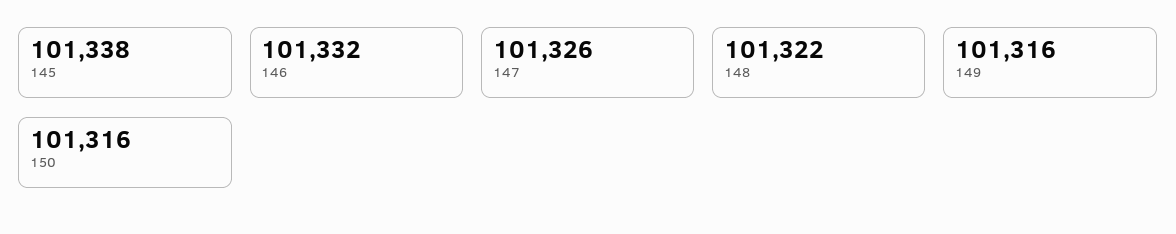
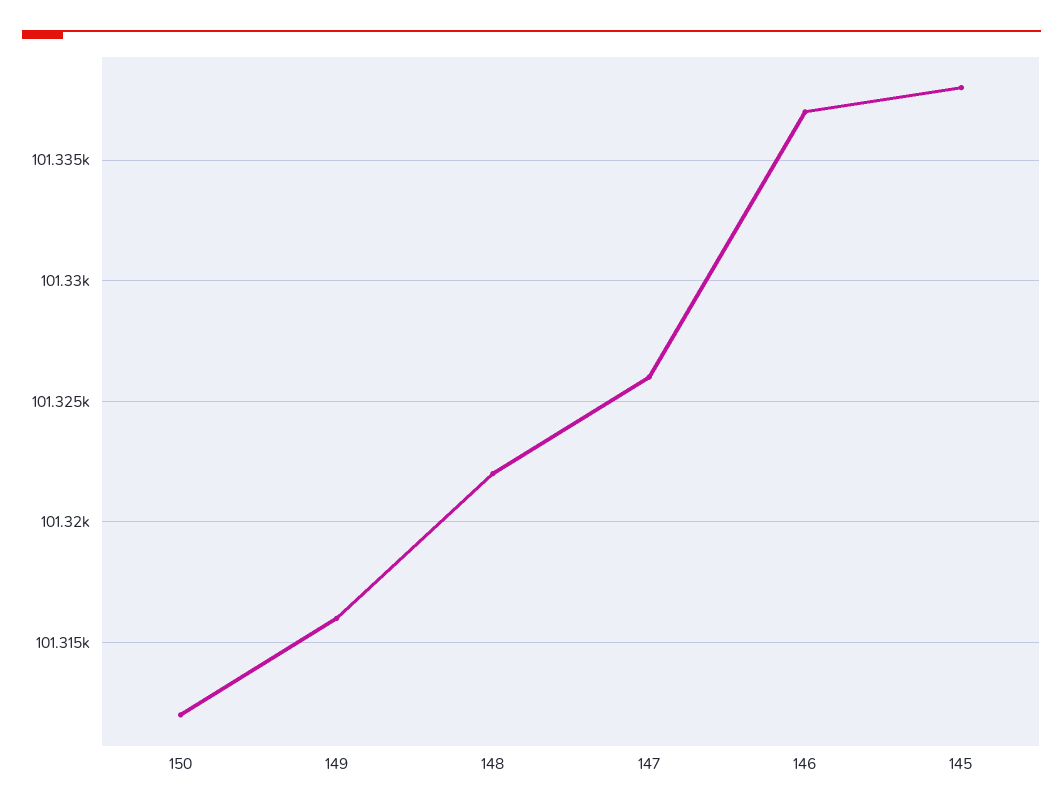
  {
    "145": 101338,
-   "146": 101332,
+   "146": 101337,
    "147": 101326,
    "148": 101322,
    "149": 101316,
-   "150": 101316
+   "150": 101312
  }

